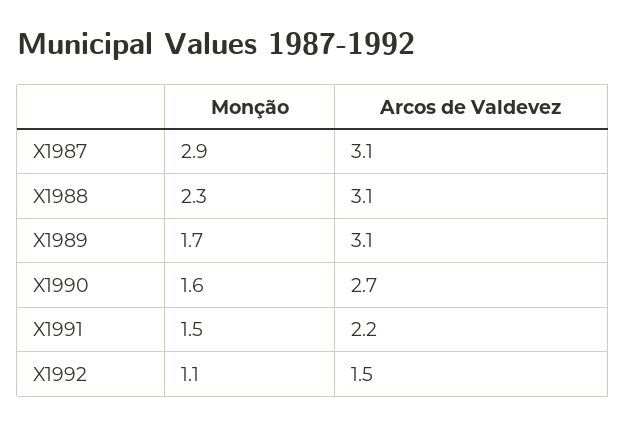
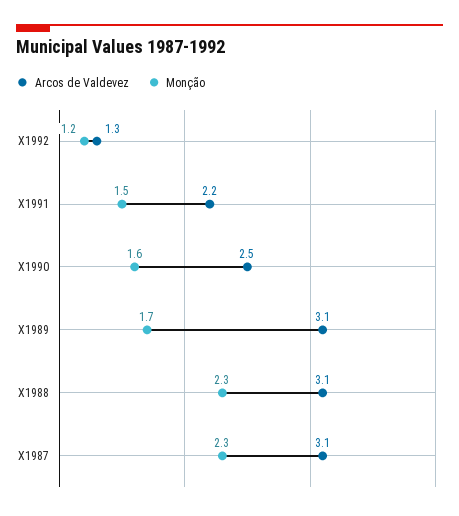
  {
    "Monção": {
-     "X1987": 2.9,
+     "X1987": 2.3,
      "X1988": 2.3,
      "X1989": 1.7,
      "X1990": 1.6,
      "X1991": 1.5,
-     "X1992": 1.1
+     "X1992": 1.2
    },
    "Arcos de Valdevez": {
      "X1987": 3.1,
      "X1988": 3.1,
      "X1989": 3.1,
-     "X1990": 2.7,
+     "X1990": 2.5,
      "X1991": 2.2,
-     "X1992": 1.5
+     "X1992": 1.3
    }
  }

